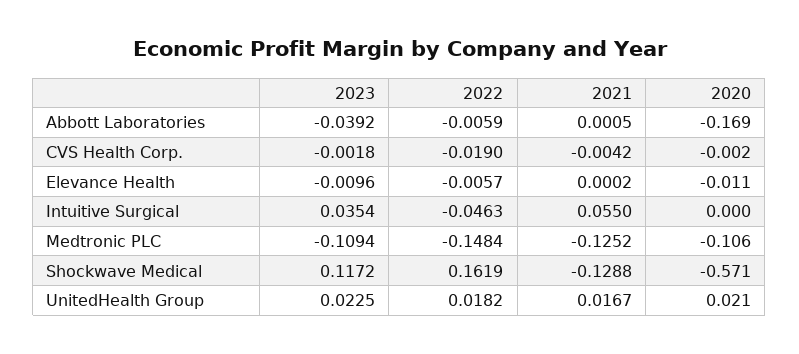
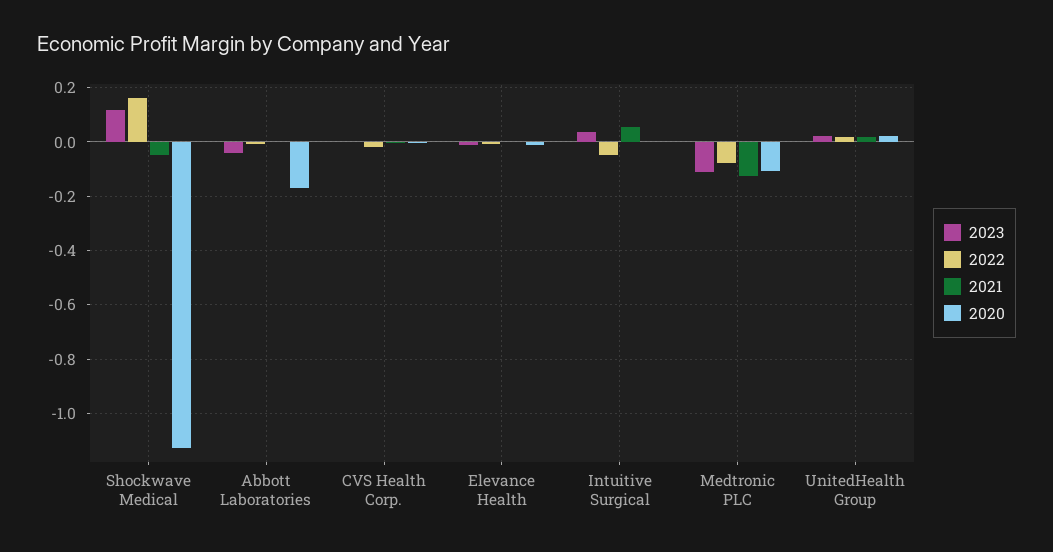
  {
    "2023": {
      "Abbott Laboratories": -0.0392,
      "CVS Health Corp.": -0.0018,
      "Elevance Health": -0.0096,
      "Intuitive Surgical": 0.0354,
      "Medtronic PLC": -0.1094,
      "Shockwave Medical": 0.1172,
      "UnitedHealth Group": 0.0225
    },
    "2022": {
      "Abbott Laboratories": -0.0059,
      "CVS Health Corp.": -0.019,
      "Elevance Health": -0.0057,
      "Intuitive Surgical": -0.0463,
-     "Medtronic PLC": -0.1484,
+     "Medtronic PLC": -0.075,
      "Shockwave Medical": 0.1619,
      "UnitedHealth Group": 0.0182
    },
    "2021": {
      "Abbott Laboratories": 0.0005,
      "CVS Health Corp.": -0.0042,
      "Elevance Health": 0.0002,
      "Intuitive Surgical": 0.055,
      "Medtronic PLC": -0.1252,
-     "Shockwave Medical": -0.1288,
+     "Shockwave Medical": -0.05,
      "UnitedHealth Group": 0.0167
    },
    "2020": {
      "Abbott Laboratories": -0.169,
      "CVS Health Corp.": -0.002,
      "Elevance Health": -0.011,
      "Intuitive Surgical": 0,
      "Medtronic PLC": -0.106,
-     "Shockwave Medical": -0.571,
+     "Shockwave Medical": -1.125,
      "UnitedHealth Group": 0.021
    }
  }

